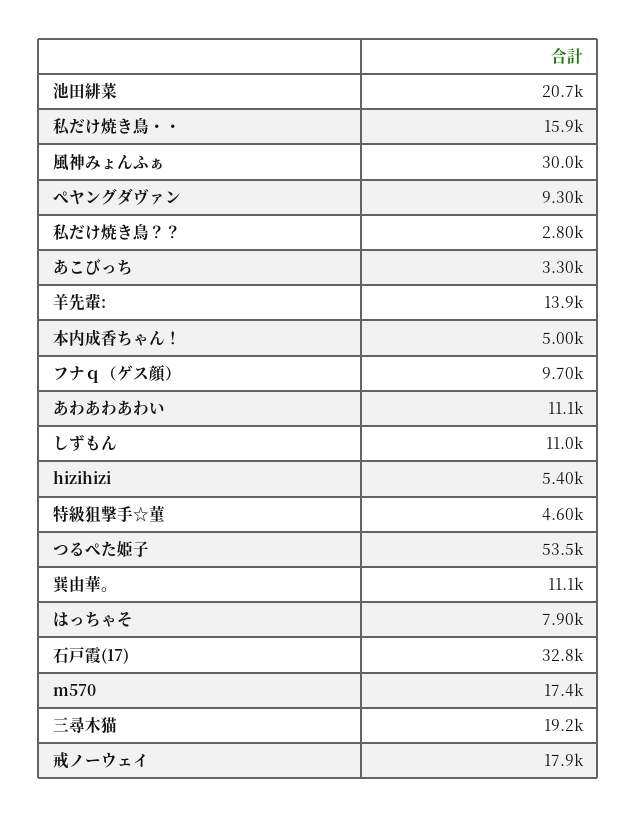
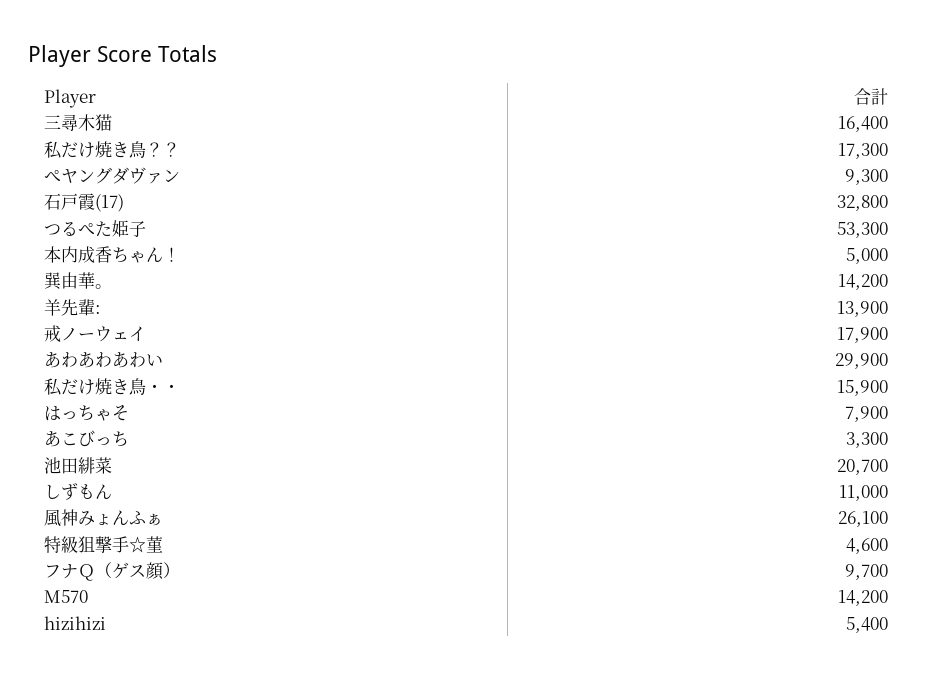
  {
    "池田緋菜": 20700,
    "私だけ焼き鳥・・": 15900,
-   "風神みょんふぁ": 30000,
+   "風神みょんふぁ": 26100,
    "ぺヤングダヴァン": 9300,
-   "私だけ焼き鳥？？": 2800,
+   "私だけ焼き鳥？？": 17300,
    "あこびっち": 3300,
    "羊先輩:": 13900,
    "本内成香ちゃん！": 5000,
    "フナｑ（ゲス顔）": 9700,
-   "あわあわあわい": 11100,
+   "あわあわあわい": 29900,
    "しずもん": 11000,
    "hizihizi": 5400,
    "特級狙撃手☆菫": 4600,
-   "つるぺた姫子": 53500,
+   "つるぺた姫子": 53300,
-   "巽由華。": 11100,
+   "巽由華。": 14200,
    "はっちゃそ": 7900,
    "石戸霞(17)": 32800,
-   "m570": 17400,
+   "m570": 14200,
-   "三尋木猫": 19200,
+   "三尋木猫": 16400,
    "戒ノーウェイ": 17900
  }

